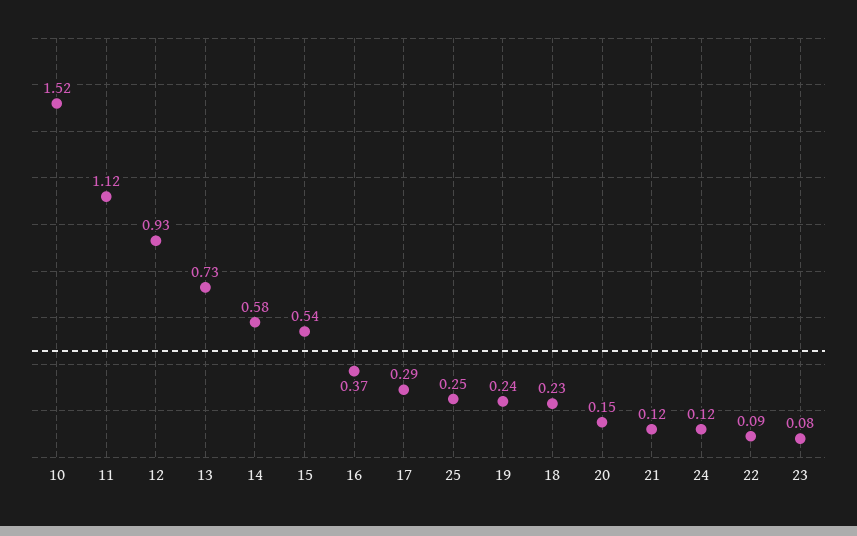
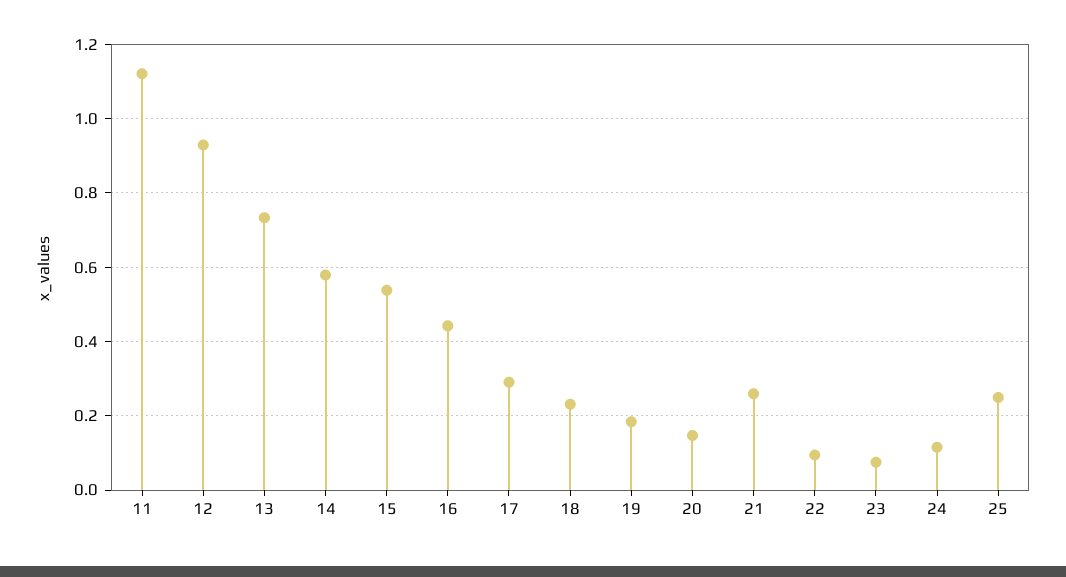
  {
-   "10": 1.52,
    "11": 1.12,
    "12": 0.93,
    "13": 0.73,
    "14": 0.58,
    "15": 0.54,
-   "16": 0.37,
+   "16": 0.44,
    "17": 0.29,
    "25": 0.25,
-   "19": 0.24,
+   "19": 0.18,
    "18": 0.23,
    "20": 0.15,
-   "21": 0.12,
+   "21": 0.26,
    "24": 0.12,
    "22": 0.09,
    "23": 0.08
  }

